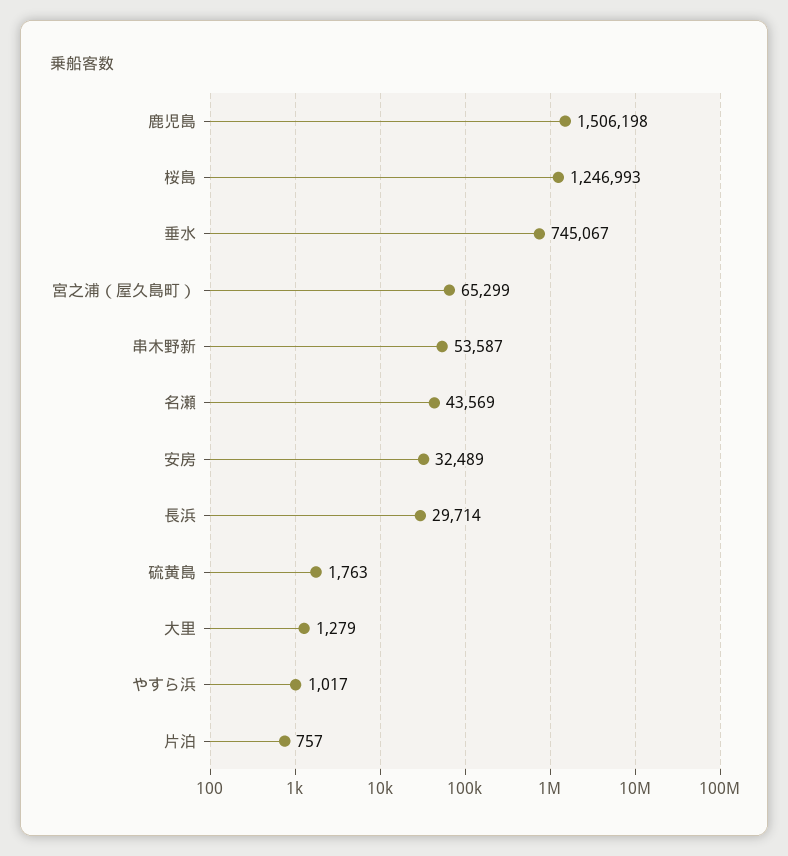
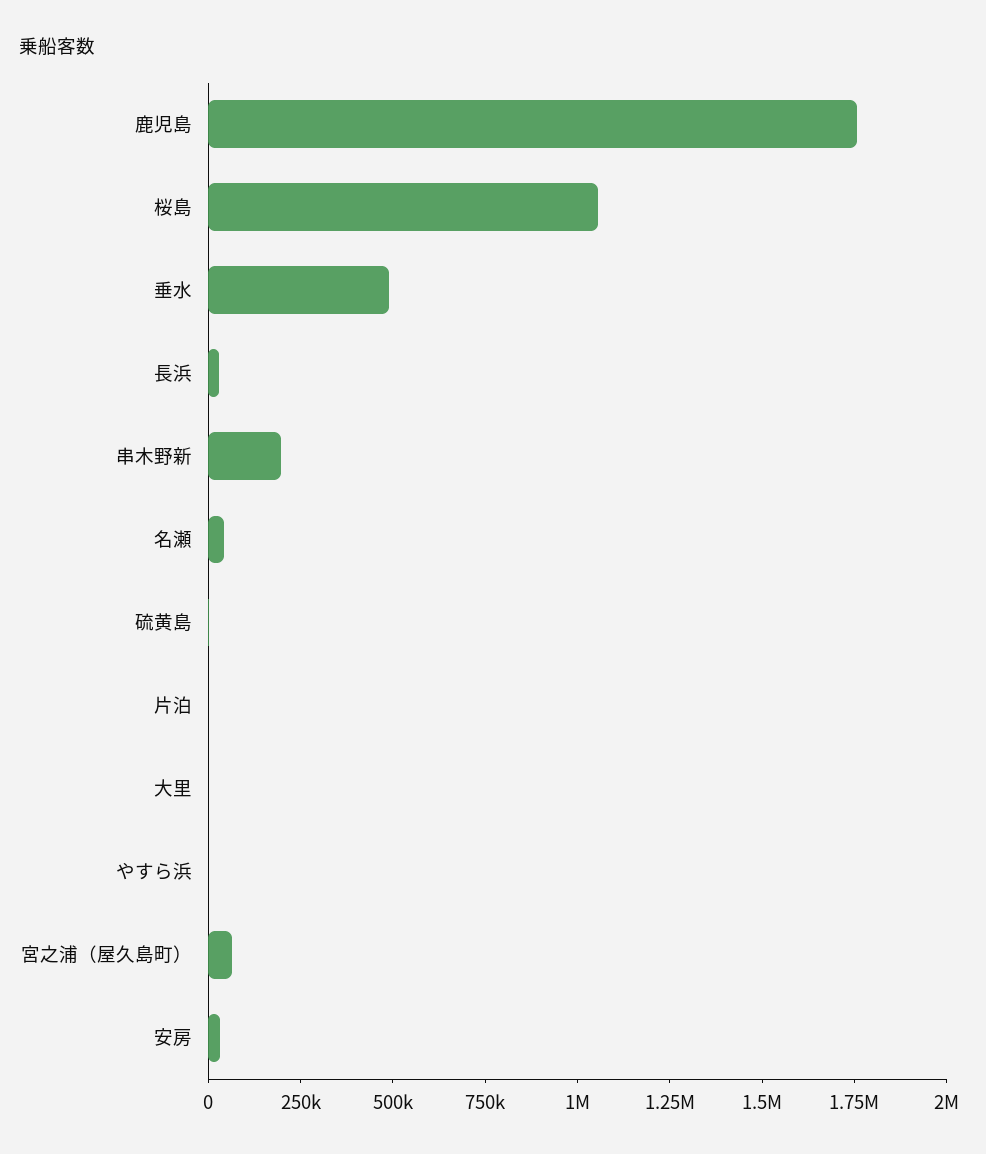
  {
-   "鹿児島": 1506198,
+   "鹿児島": 1750000,
-   "桜島": 1246993,
+   "桜島": 1050000,
-   "垂水": 745067,
+   "垂水": 500000,
    "宮之浦（屋久島町）": 65299,
-   "串木野新": 53587,
+   "串木野新": 200000,
    "名瀬": 43569,
    "安房": 32489,
    "長浜": 29714,
    "硫黄島": 1763,
    "大里": 1279,
    "やすら浜": 1017,
    "片泊": 757
  }

